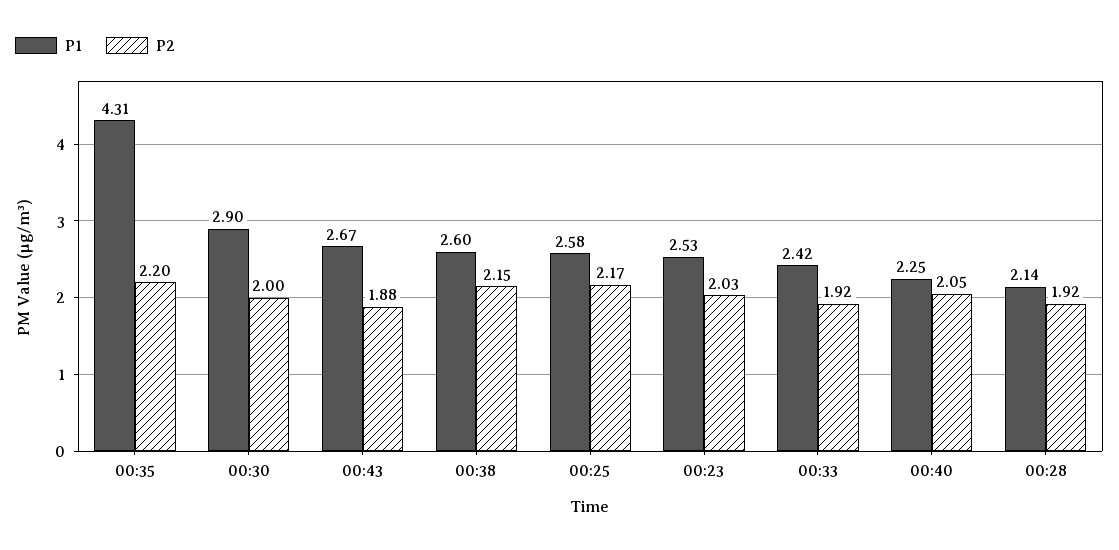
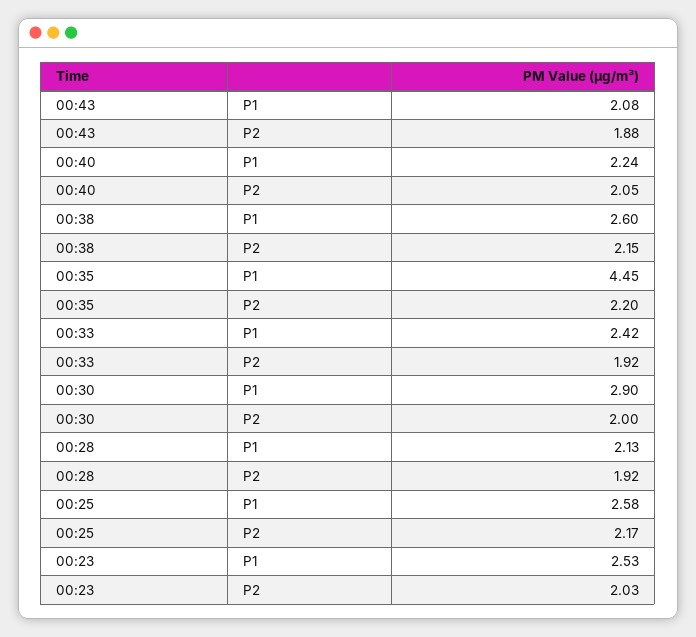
  {
    "P1": {
-     "00:35": 4.31,
+     "00:35": 4.45,
      "00:30": 2.9,
-     "00:43": 2.67,
+     "00:43": 2.08,
      "00:38": 2.6,
      "00:25": 2.58,
      "00:23": 2.53,
      "00:33": 2.42,
-     "00:40": 2.25,
+     "00:40": 2.24,
-     "00:28": 2.14
+     "00:28": 2.13
    },
    "P2": {
      "00:35": 2.2,
      "00:30": 2,
      "00:43": 1.88,
      "00:38": 2.15,
      "00:25": 2.17,
      "00:23": 2.03,
      "00:33": 1.92,
      "00:40": 2.05,
      "00:28": 1.92
    }
  }

